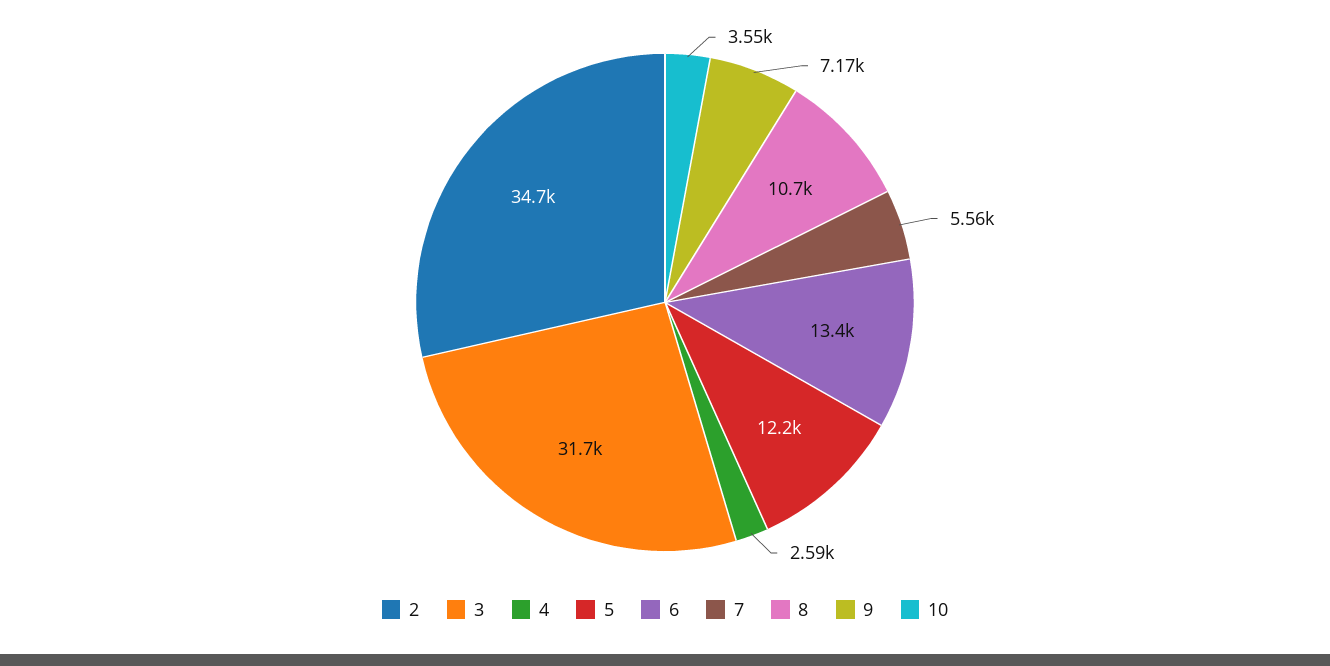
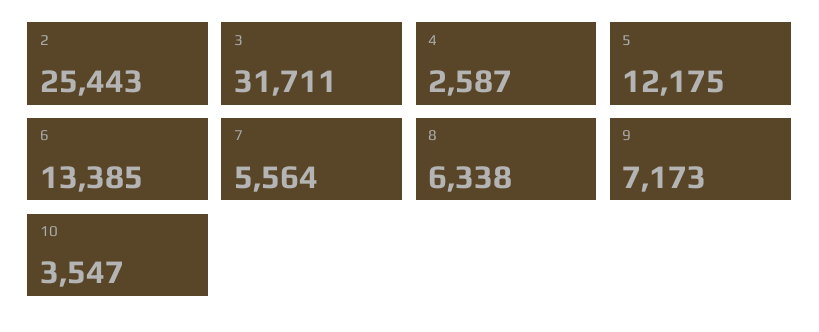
  {
-   "2": 34700,
+   "2": 25443,
    "3": 31711,
    "4": 2587,
    "5": 12175,
    "6": 13385,
    "7": 5564,
-   "8": 10700,
+   "8": 6338,
    "9": 7173,
    "10": 3547
  }

